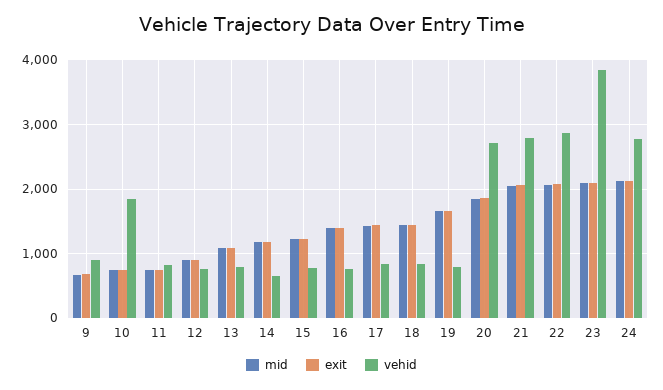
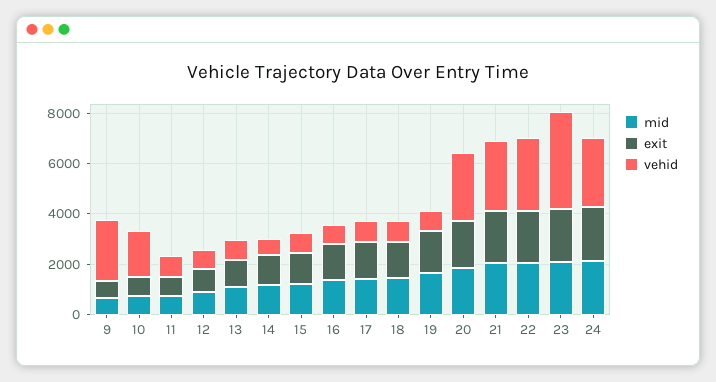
  {
    "mid": {
      "9": 700,
      "10": 700,
      "11": 700,
      "12": 900,
      "13": 1100,
      "14": 1200,
      "15": 1200,
      "16": 1400,
      "17": 1400,
      "18": 1400,
      "19": 1700,
      "20": 1900,
      "21": 2100,
      "22": 2100,
      "23": 2100,
      "24": 2100
    },
    "exit": {
      "9": 700,
      "10": 700,
      "11": 800,
      "12": 900,
      "13": 1100,
      "14": 1200,
      "15": 1200,
      "16": 1400,
      "17": 1400,
      "18": 1400,
      "19": 1700,
      "20": 1900,
      "21": 2100,
      "22": 2100,
      "23": 2100,
      "24": 2100
    },
    "vehid": {
-     "9": 900,
+     "9": 2500,
      "10": 1900,
      "11": 800,
      "12": 800,
      "13": 800,
      "14": 700,
      "15": 800,
      "16": 800,
      "17": 800,
      "18": 800,
      "19": 800,
      "20": 2700,
      "21": 2800,
      "22": 2900,
      "23": 3900,
      "24": 2800
    }
  }

